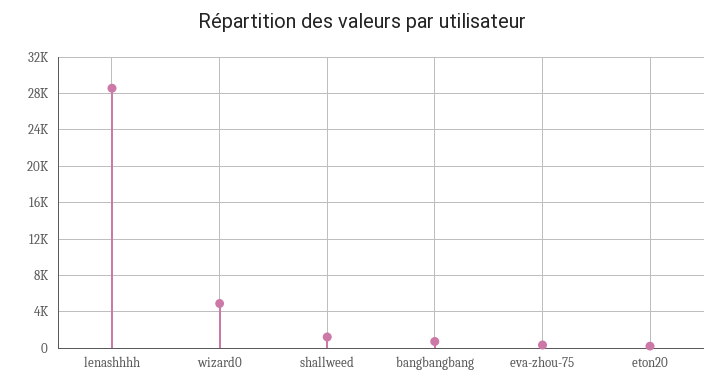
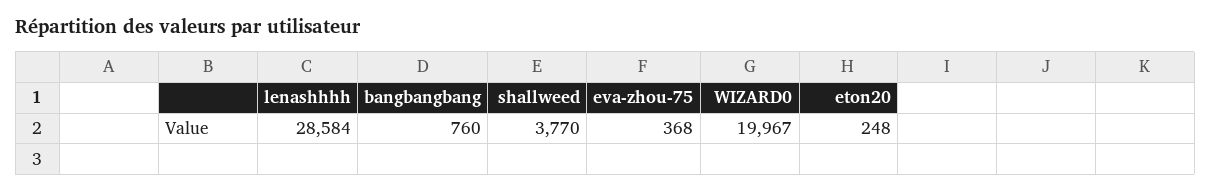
  {
    "lenashhhh": 28584,
-   "wizard0": 5000,
+   "wizard0": 19967,
-   "shallweed": 1000,
+   "shallweed": 3770,
    "bangbangbang": 760,
    "eva-zhou-75": 368,
    "eton20": 248
  }

